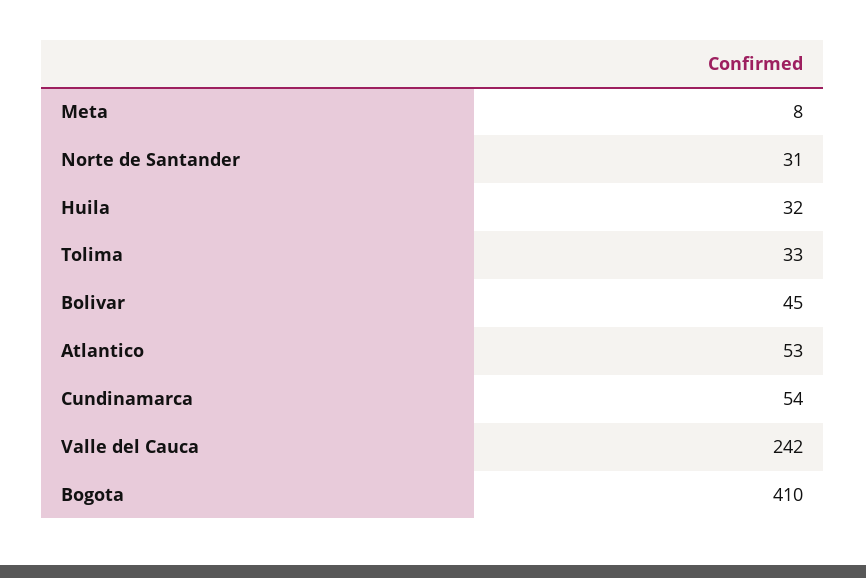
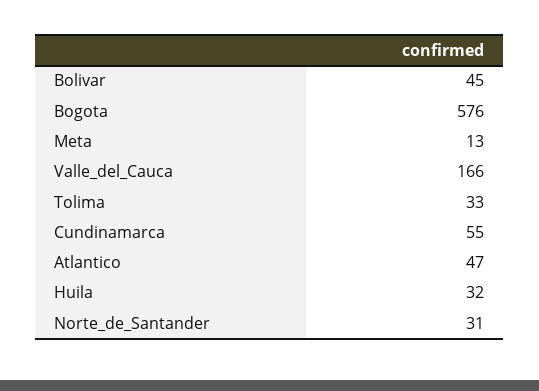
  {
-   "Meta": 8,
+   "Meta": 13,
    "Norte de Santander": 31,
    "Huila": 32,
    "Tolima": 33,
    "Bolivar": 45,
-   "Atlantico": 53,
+   "Atlantico": 47,
-   "Cundinamarca": 54,
+   "Cundinamarca": 55,
-   "Valle del Cauca": 242,
+   "Valle del Cauca": 166,
-   "Bogota": 410
+   "Bogota": 576
  }

